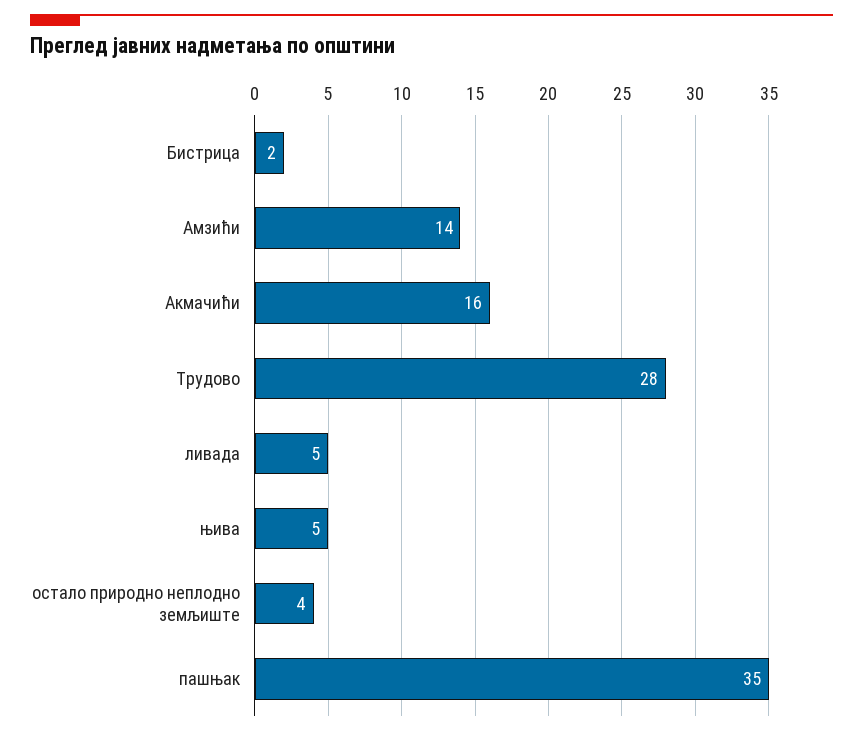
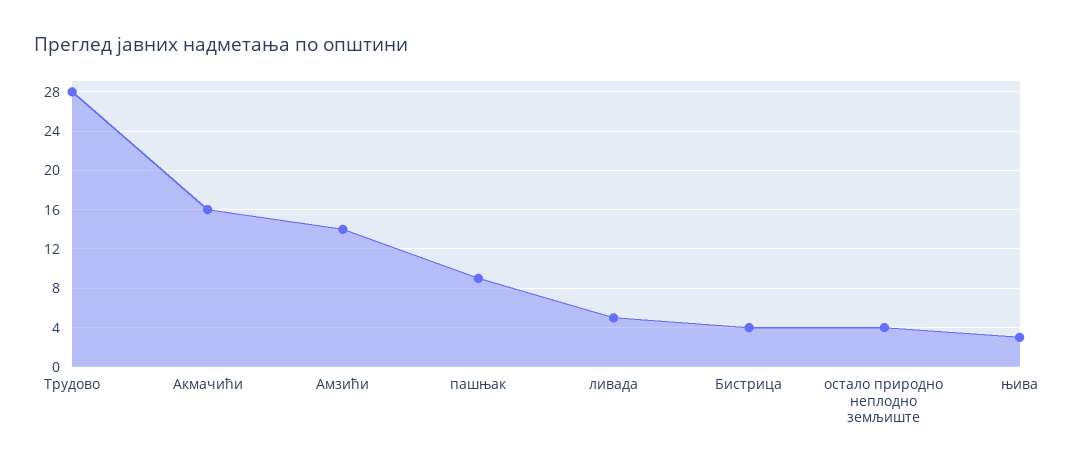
  {
-   "Бистрица": 2,
+   "Бистрица": 4,
    "Амзићи": 14,
    "Акмачићи": 16,
    "Трудово": 28,
    "ливада": 5,
-   "њива": 5,
+   "њива": 3,
    "остало природно неплодно земљиште": 4,
-   "пашњак": 35
+   "пашњак": 9
  }

